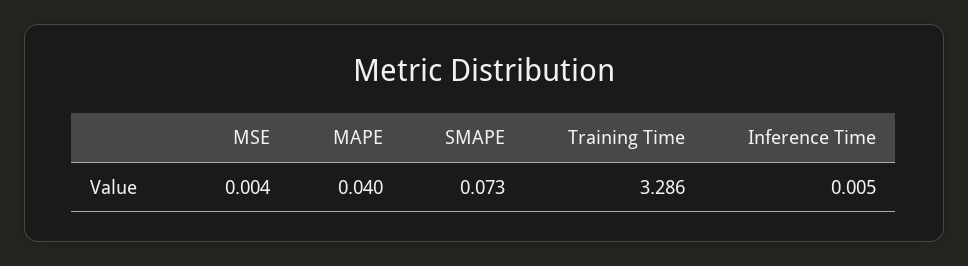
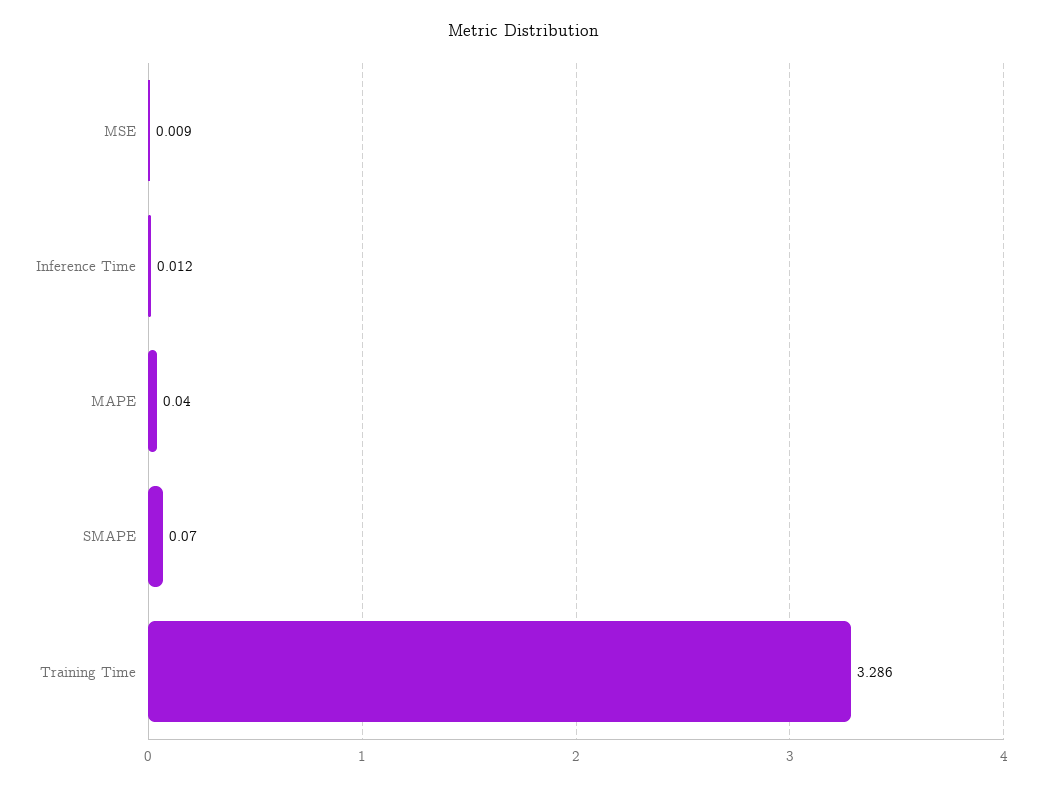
  {
-   "MSE": 0.004,
+   "MSE": 0.009,
    "MAPE": 0.04,
-   "SMAPE": 0.073,
+   "SMAPE": 0.07,
    "Training Time": 3.286,
-   "Inference Time": 0.005
+   "Inference Time": 0.012
  }

